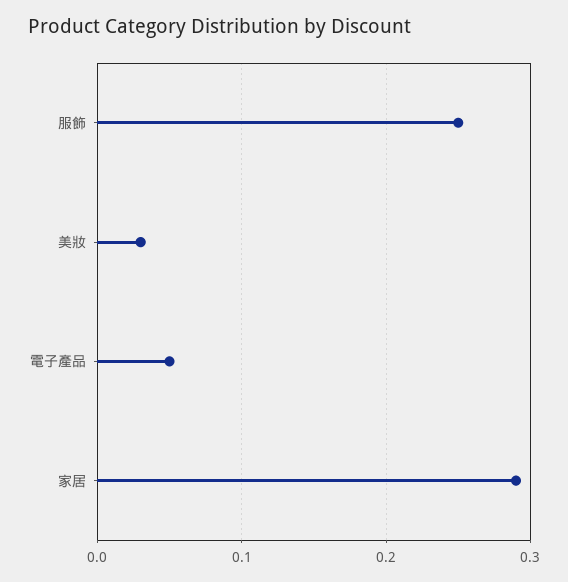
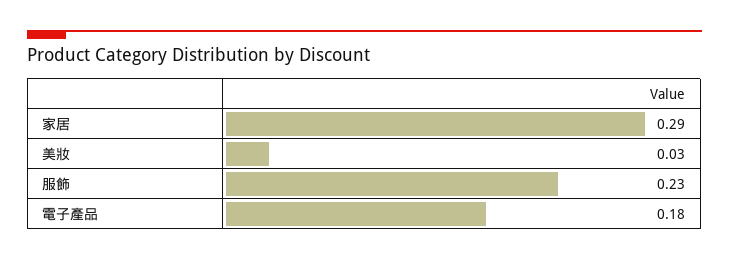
  {
-   "服飾": 0.25,
+   "服飾": 0.23,
    "美妝": 0.03,
-   "電子產品": 0.05,
+   "電子產品": 0.18,
    "家居": 0.29
  }

